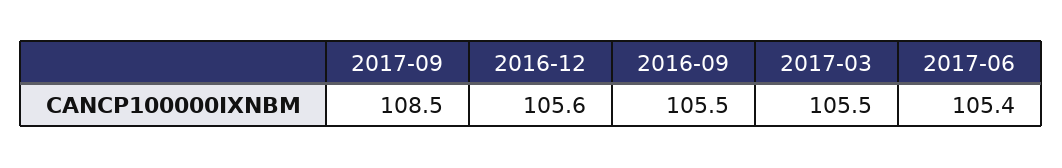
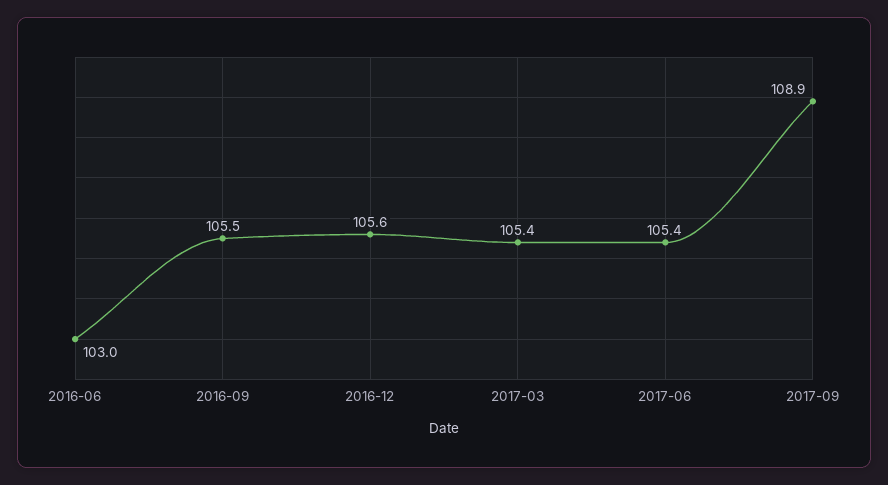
  {
-   "2017-09": 108.5,
+   "2017-09": 108.9,
    "2016-12": 105.6,
    "2016-09": 105.5,
-   "2017-03": 105.5,
+   "2017-03": 105.4,
-   "2017-06": 105.4
+   "2017-06": 105.4,
+   "2016-06": 103
  }

